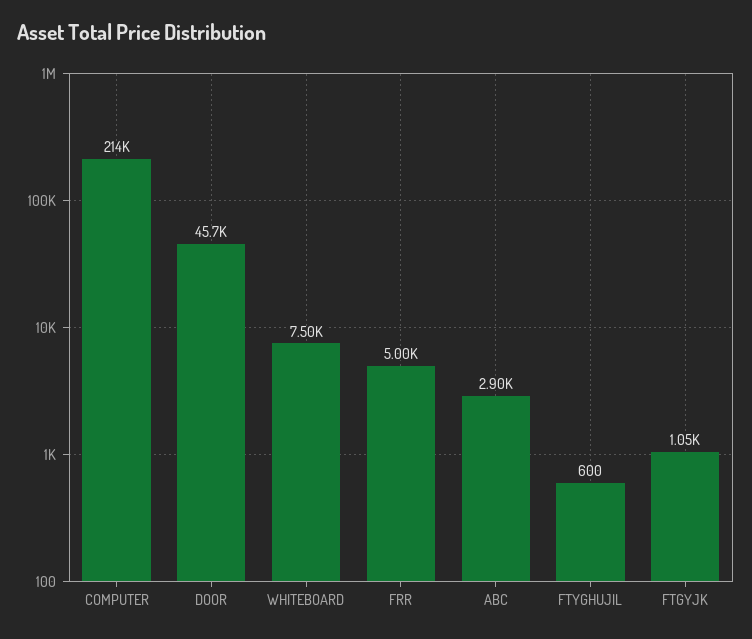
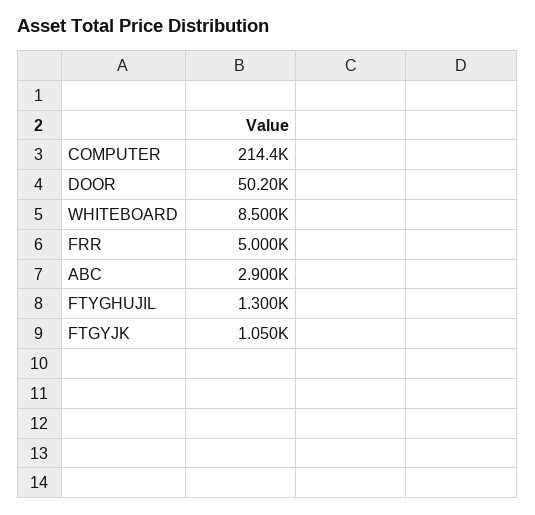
  {
    "COMPUTER": 214400,
-   "DOOR": 45700,
+   "DOOR": 50200,
-   "WHITEBOARD": 7500,
+   "WHITEBOARD": 8500,
    "FRR": 5000,
    "ABC": 2900,
-   "FTYGHUJIL": 600,
+   "FTYGHUJIL": 1300,
    "FTGYJK": 1050
  }

